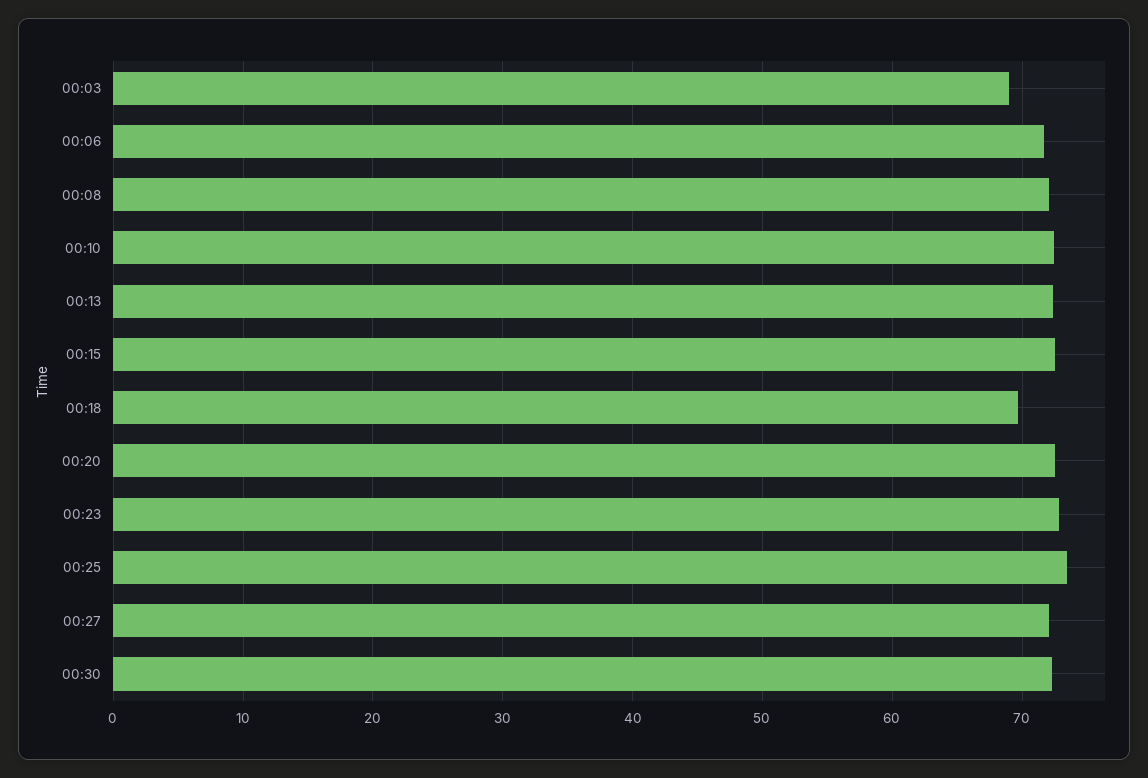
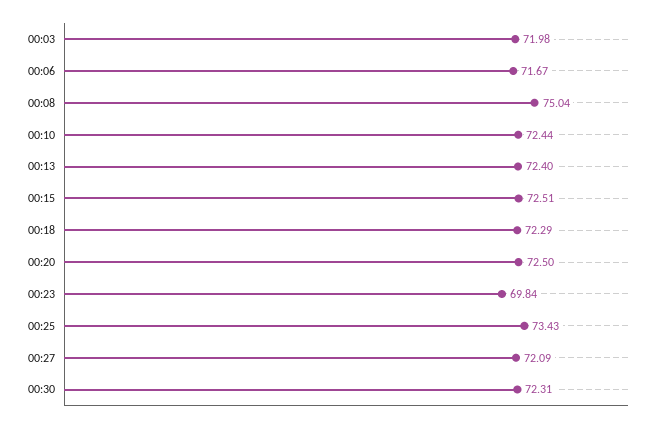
  {
-   "00:03": 69,
+   "00:03": 71.98,
    "00:06": 71.67,
-   "00:08": 72,
+   "00:08": 75.04,
    "00:10": 72.44,
    "00:13": 72.4,
    "00:15": 72.51,
-   "00:18": 70,
+   "00:18": 72.29,
    "00:20": 72.5,
-   "00:23": 73,
+   "00:23": 69.84,
    "00:25": 73.43,
    "00:27": 72.09,
    "00:30": 72.31
  }

